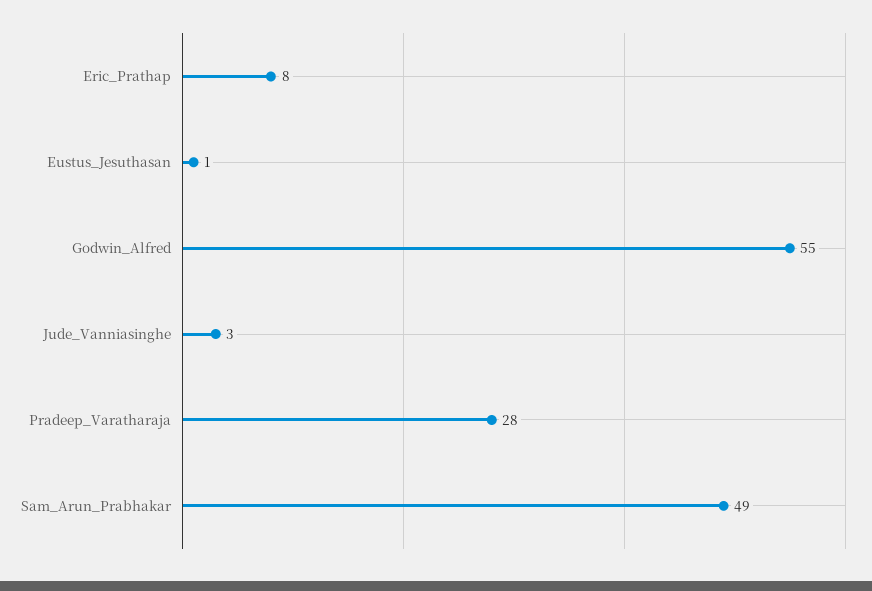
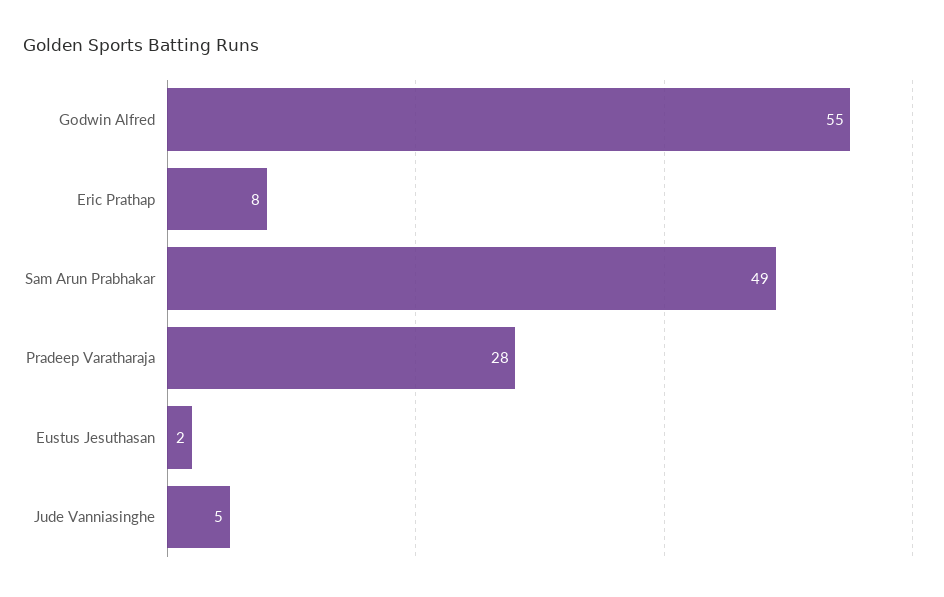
  {
    "Eric_Prathap": 8,
-   "Eustus_Jesuthasan": 1,
+   "Eustus_Jesuthasan": 2,
    "Godwin_Alfred": 55,
-   "Jude_Vanniasinghe": 3,
+   "Jude_Vanniasinghe": 5,
    "Pradeep_Varatharaja": 28,
    "Sam_Arun_Prabhakar": 49
  }

